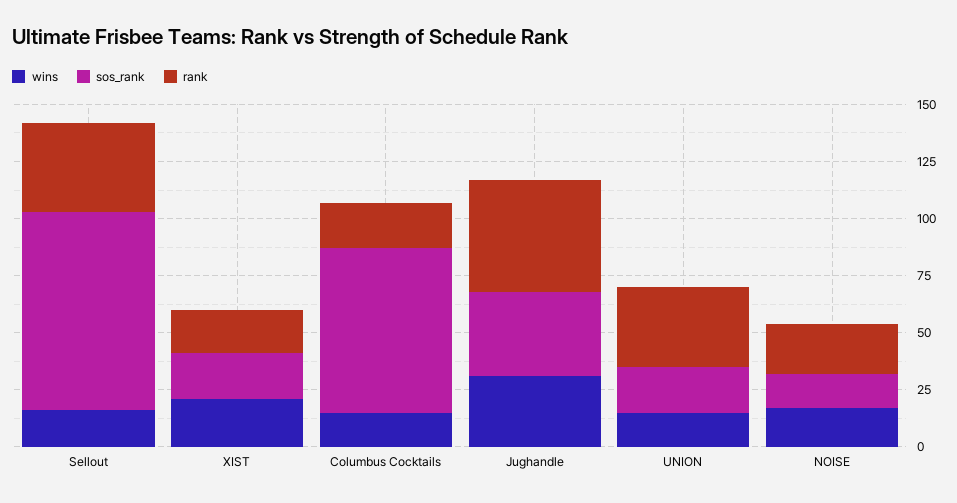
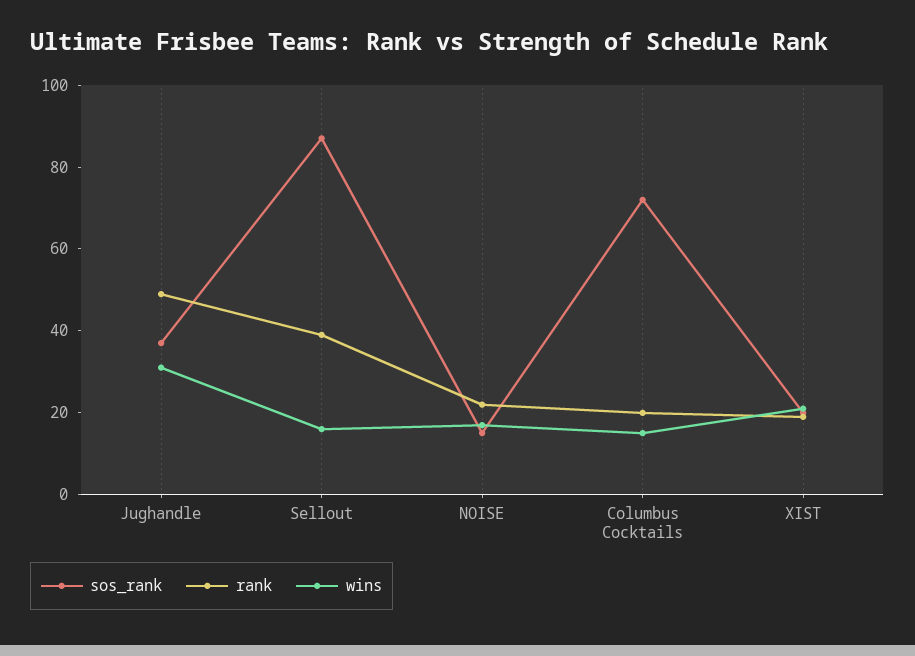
  {
    "wins": {
      "Sellout": 15,
      "XIST": 20,
      "Columbus Cocktails": 15,
      "Jughandle": 30,
-     "UNION": 15,
      "NOISE": 15
    },
    "sos_rank": {
      "Sellout": 85,
      "XIST": 20,
      "Columbus Cocktails": 70,
      "Jughandle": 35,
-     "UNION": 20,
      "NOISE": 15
    },
    "rank": {
      "Sellout": 40,
      "XIST": 20,
      "Columbus Cocktails": 20,
      "Jughandle": 50,
-     "UNION": 35,
      "NOISE": 20
    }
  }

